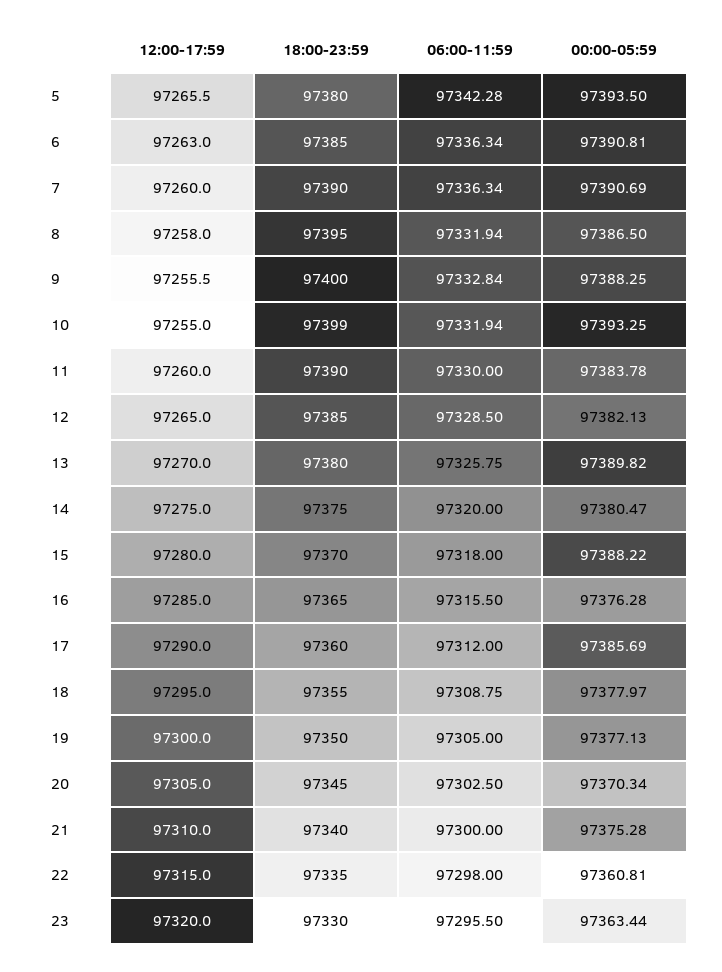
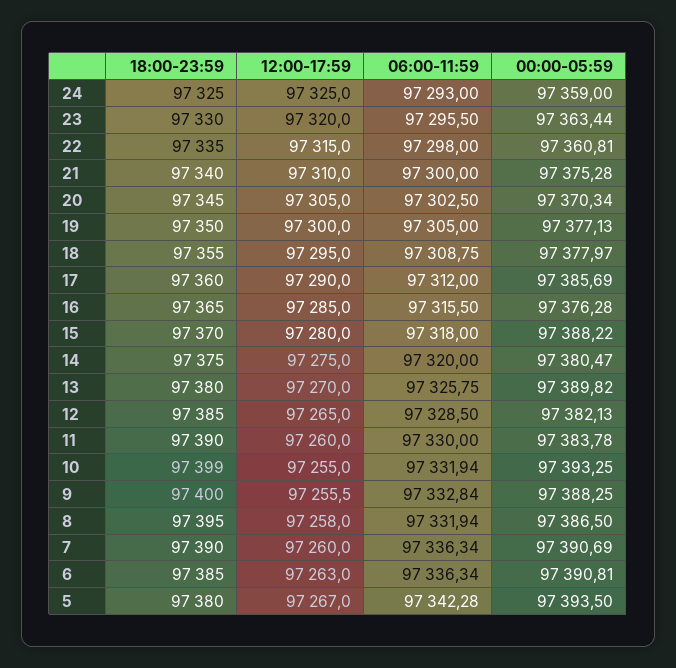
  {
    "12:00-17:59": {
-     "5": 97265.5,
+     "5": 97267,
      "6": 97263,
      "7": 97260,
      "8": 97258,
      "9": 97255.5,
      "10": 97255,
      "11": 97260,
      "12": 97265,
      "13": 97270,
      "14": 97275,
      "15": 97280,
      "16": 97285,
      "17": 97290,
      "18": 97295,
      "19": 97300,
      "20": 97305,
      "21": 97310,
      "22": 97315,
-     "23": 97320
+     "23": 97320,
+     "24": 97325
    },
    "18:00-23:59": {
      "5": 97380,
      "6": 97385,
      "7": 97390,
      "8": 97395,
      "9": 97400,
      "10": 97399,
      "11": 97390,
      "12": 97385,
      "13": 97380,
      "14": 97375,
      "15": 97370,
      "16": 97365,
      "17": 97360,
      "18": 97355,
      "19": 97350,
      "20": 97345,
      "21": 97340,
      "22": 97335,
-     "23": 97330
+     "23": 97330,
+     "24": 97325
    },
    "06:00-11:59": {
      "5": 97342.28,
      "6": 97336.34,
      "7": 97336.34,
      "8": 97331.94,
      "9": 97332.84,
      "10": 97331.94,
      "11": 97330,
      "12": 97328.5,
      "13": 97325.75,
      "14": 97320,
      "15": 97318,
      "16": 97315.5,
      "17": 97312,
      "18": 97308.75,
      "19": 97305,
      "20": 97302.5,
      "21": 97300,
      "22": 97298,
-     "23": 97295.5
+     "23": 97295.5,
+     "24": 97293
    },
    "00:00-05:59": {
      "5": 97393.5,
      "6": 97390.81,
      "7": 97390.69,
      "8": 97386.5,
      "9": 97388.25,
      "10": 97393.25,
      "11": 97383.78,
      "12": 97382.13,
      "13": 97389.82,
      "14": 97380.47,
      "15": 97388.22,
      "16": 97376.28,
      "17": 97385.69,
      "18": 97377.97,
      "19": 97377.13,
      "20": 97370.34,
      "21": 97375.28,
      "22": 97360.81,
-     "23": 97363.44
+     "23": 97363.44,
+     "24": 97359
    }
  }

